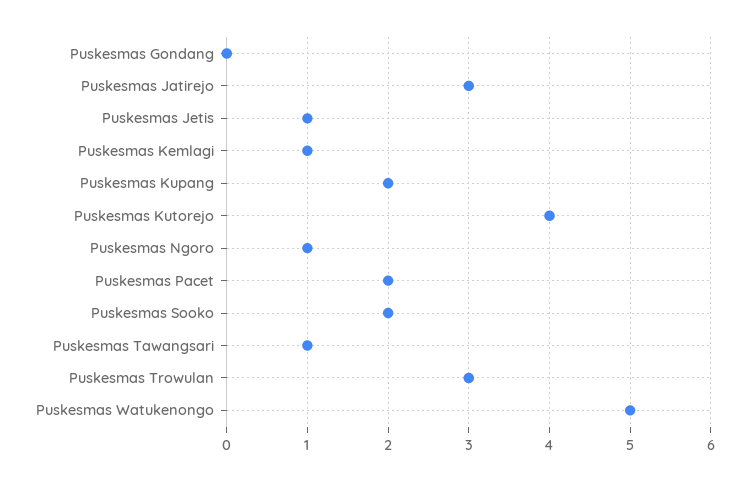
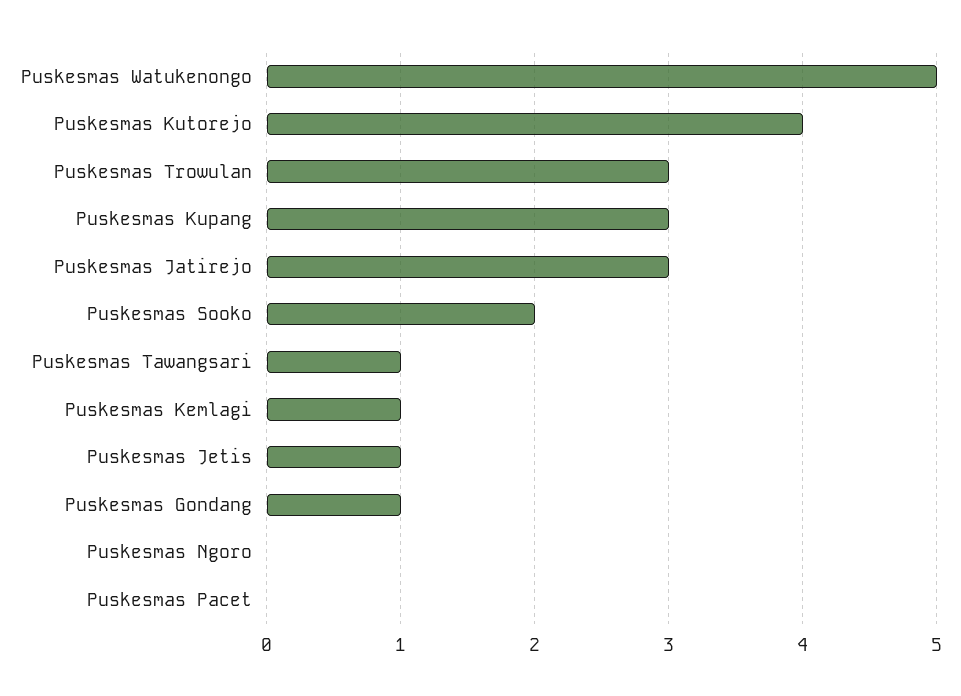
  {
-   "Puskesmas Gondang": 0,
+   "Puskesmas Gondang": 1,
    "Puskesmas Jatirejo": 3,
    "Puskesmas Jetis": 1,
    "Puskesmas Kemlagi": 1,
-   "Puskesmas Kupang": 2,
+   "Puskesmas Kupang": 3,
    "Puskesmas Kutorejo": 4,
-   "Puskesmas Ngoro": 1,
+   "Puskesmas Ngoro": 0,
-   "Puskesmas Pacet": 2,
+   "Puskesmas Pacet": 0,
    "Puskesmas Sooko": 2,
    "Puskesmas Tawangsari": 1,
    "Puskesmas Trowulan": 3,
    "Puskesmas Watukenongo": 5
  }

